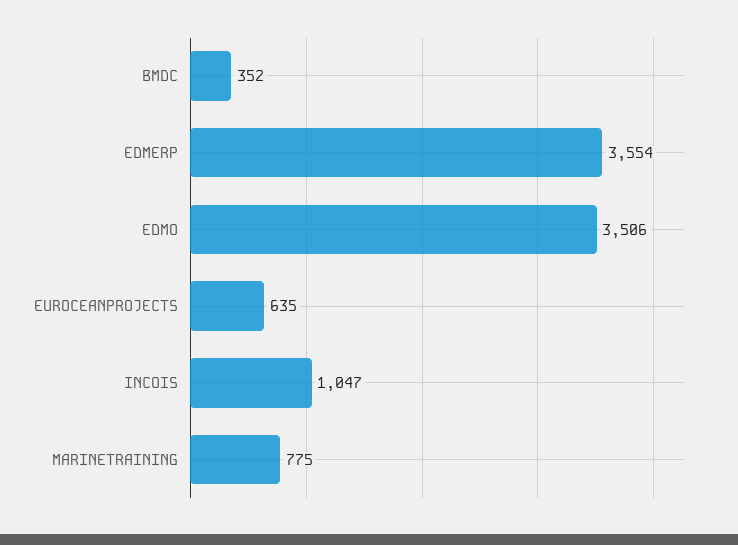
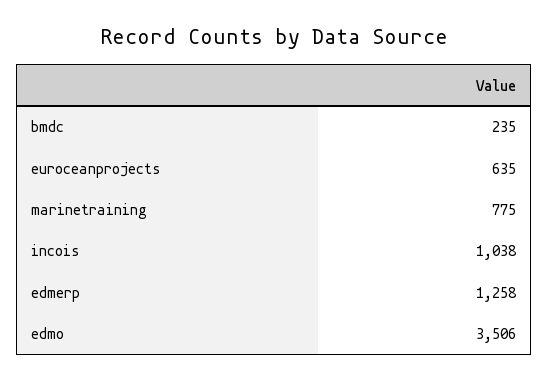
  {
-   "BMDC": 352,
+   "BMDC": 235,
-   "EDMERP": 3554,
+   "EDMERP": 1258,
    "EDMO": 3506,
    "EUROCEANPROJECTS": 635,
-   "INCOIS": 1047,
+   "INCOIS": 1038,
    "MARINETRAINING": 775
  }

